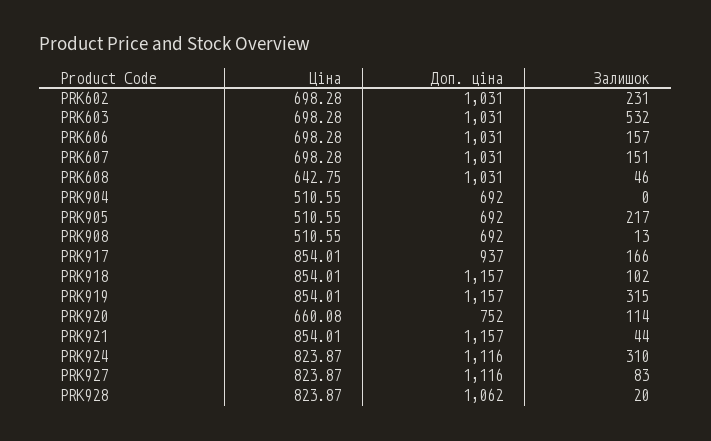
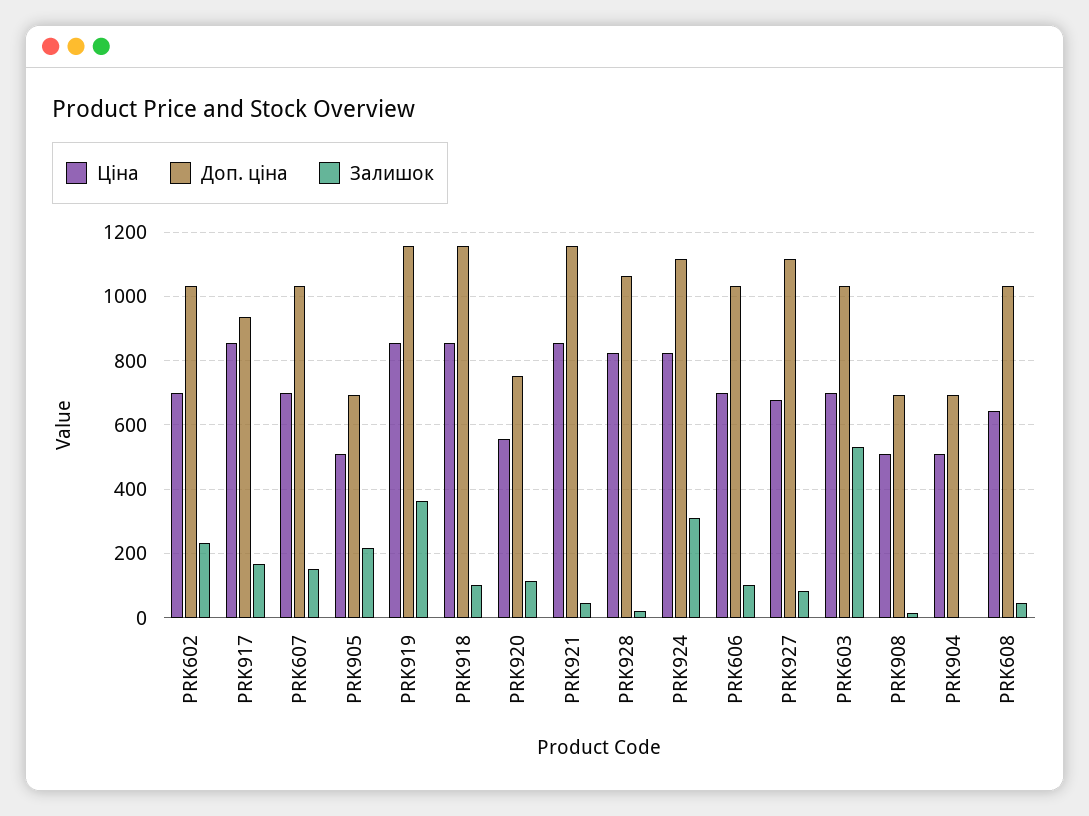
  {
    "Ціна": {
      "PRK602": 698.28,
      "PRK603": 698.28,
      "PRK606": 698.28,
      "PRK607": 698.28,
      "PRK608": 642.75,
      "PRK904": 510.55,
      "PRK905": 510.55,
      "PRK908": 510.55,
      "PRK917": 854.01,
      "PRK918": 854.01,
      "PRK919": 854.01,
-     "PRK920": 660.08,
+     "PRK920": 560,
      "PRK921": 854.01,
      "PRK924": 823.87,
-     "PRK927": 823.87,
+     "PRK927": 680,
      "PRK928": 823.87
    },
    "Доп. ціна": {
      "PRK602": 1031,
      "PRK603": 1031,
      "PRK606": 1031,
      "PRK607": 1031,
      "PRK608": 1031,
      "PRK904": 692,
      "PRK905": 692,
      "PRK908": 692,
      "PRK917": 937,
      "PRK918": 1157,
      "PRK919": 1157,
      "PRK920": 752,
      "PRK921": 1157,
      "PRK924": 1116,
      "PRK927": 1116,
      "PRK928": 1062
    },
    "Залишок": {
      "PRK602": 231,
      "PRK603": 532,
-     "PRK606": 157,
+     "PRK606": 100,
      "PRK607": 151,
      "PRK608": 46,
      "PRK904": 0,
      "PRK905": 217,
      "PRK908": 13,
      "PRK917": 166,
      "PRK918": 102,
-     "PRK919": 315,
+     "PRK919": 360,
      "PRK920": 114,
      "PRK921": 44,
      "PRK924": 310,
      "PRK927": 83,
      "PRK928": 20
    }
  }

